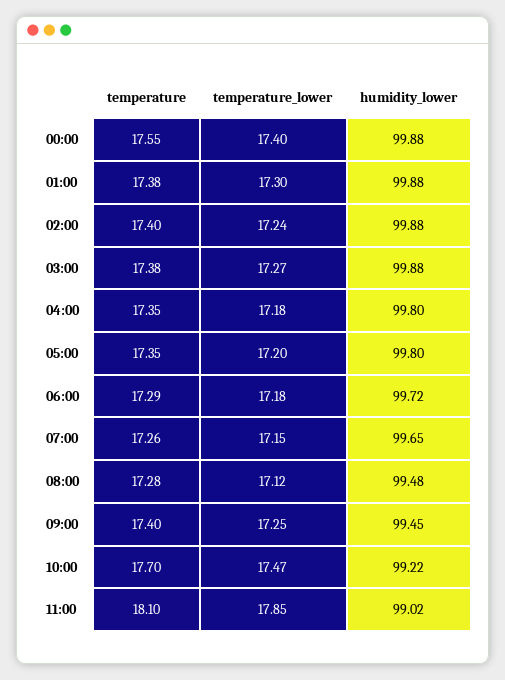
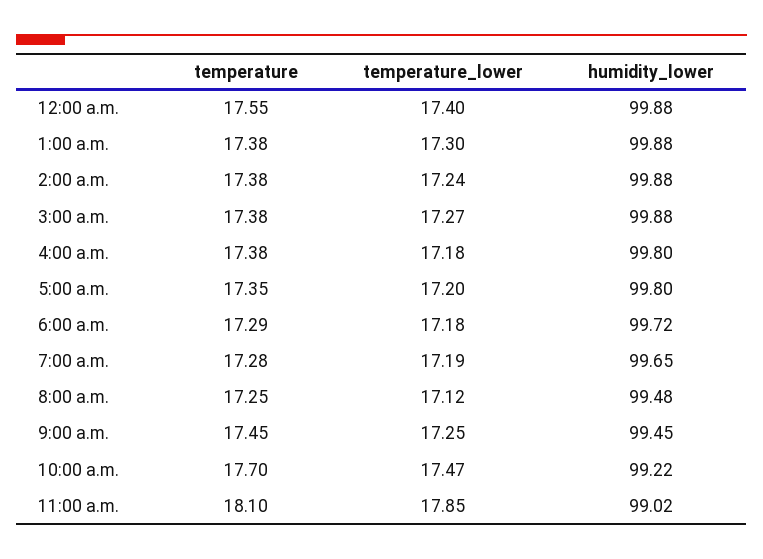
  {
    "temperature": {
      "00:00": 17.55,
      "01:00": 17.38,
-     "02:00": 17.4,
+     "02:00": 17.38,
      "03:00": 17.38,
-     "04:00": 17.35,
+     "04:00": 17.38,
      "05:00": 17.35,
      "06:00": 17.29,
-     "07:00": 17.26,
+     "07:00": 17.28,
-     "08:00": 17.28,
+     "08:00": 17.25,
-     "09:00": 17.4,
+     "09:00": 17.45,
      "10:00": 17.7,
      "11:00": 18.1
    },
    "temperature_lower": {
      "00:00": 17.4,
      "01:00": 17.3,
      "02:00": 17.24,
      "03:00": 17.27,
      "04:00": 17.18,
      "05:00": 17.2,
      "06:00": 17.18,
-     "07:00": 17.15,
+     "07:00": 17.19,
      "08:00": 17.12,
      "09:00": 17.25,
      "10:00": 17.47,
      "11:00": 17.85
    },
    "humidity_lower": {
      "00:00": 99.88,
      "01:00": 99.88,
      "02:00": 99.88,
      "03:00": 99.88,
      "04:00": 99.8,
      "05:00": 99.8,
      "06:00": 99.72,
      "07:00": 99.65,
      "08:00": 99.48,
      "09:00": 99.45,
      "10:00": 99.22,
      "11:00": 99.02
    }
  }

